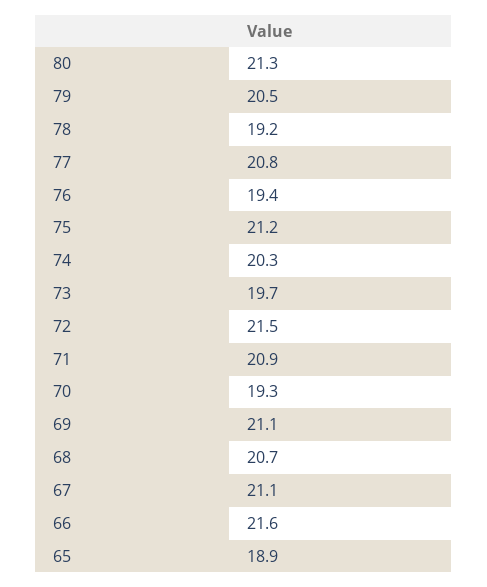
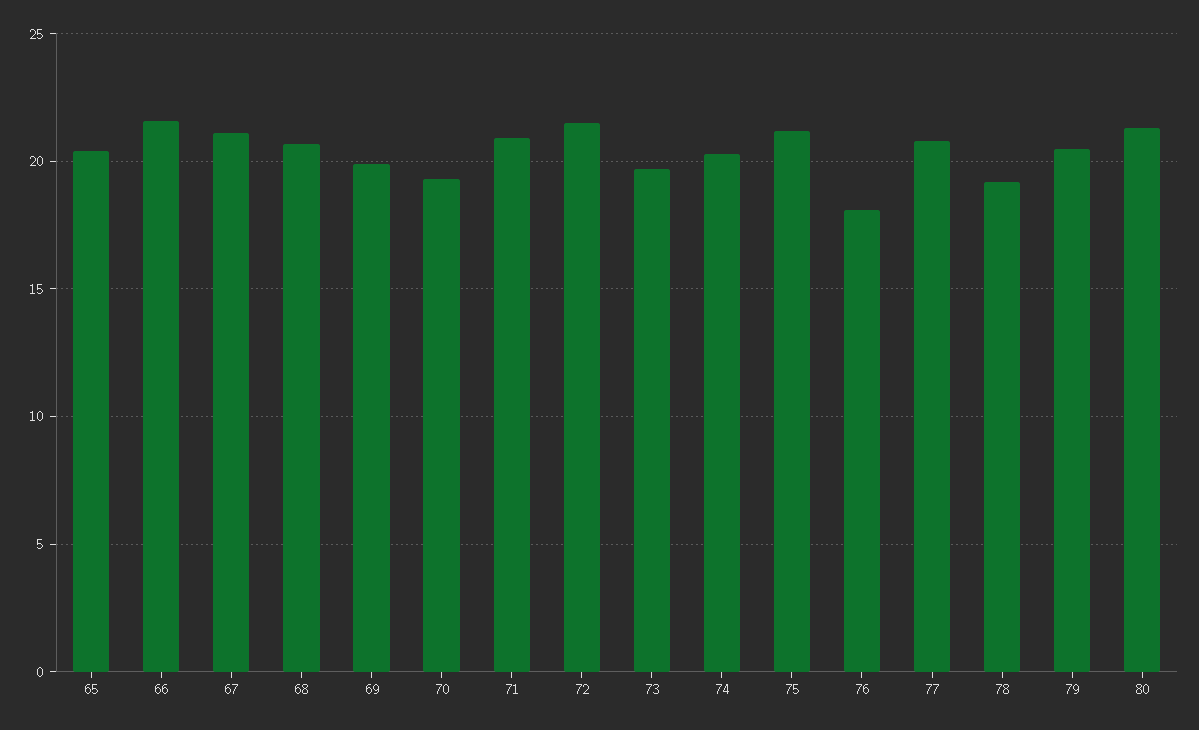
  {
    "80": 21.3,
    "79": 20.5,
    "78": 19.2,
    "77": 20.8,
-   "76": 19.4,
+   "76": 18,
    "75": 21.2,
    "74": 20.3,
    "73": 19.7,
    "72": 21.5,
    "71": 20.9,
    "70": 19.3,
-   "69": 21.1,
+   "69": 20,
    "68": 20.7,
    "67": 21.1,
    "66": 21.6,
-   "65": 18.9
+   "65": 20.5
  }

